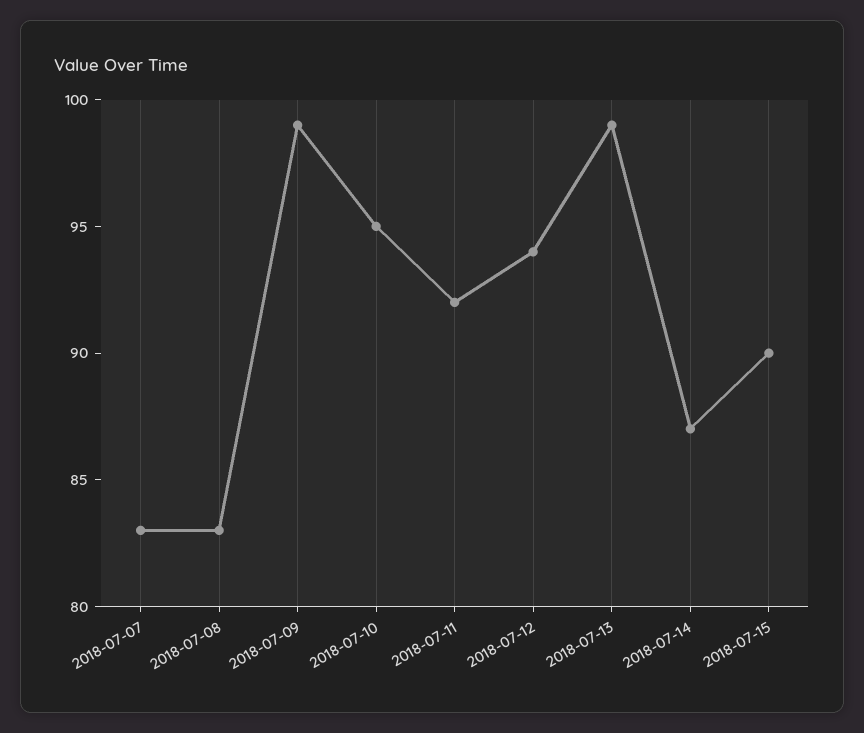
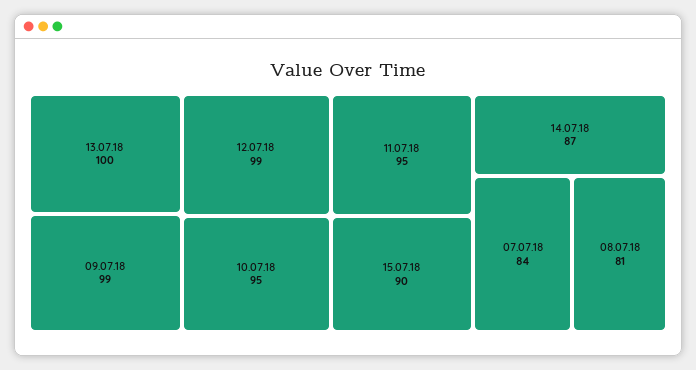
  {
-   "2018-07-07": 83,
+   "2018-07-07": 84,
-   "2018-07-08": 83,
+   "2018-07-08": 81,
    "2018-07-09": 99,
    "2018-07-10": 95,
-   "2018-07-11": 92,
+   "2018-07-11": 95,
-   "2018-07-12": 94,
+   "2018-07-12": 99,
-   "2018-07-13": 99,
+   "2018-07-13": 100,
    "2018-07-14": 87,
    "2018-07-15": 90
  }

